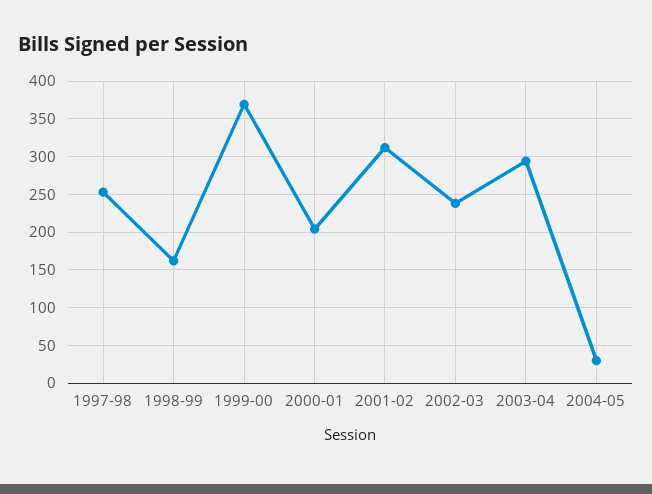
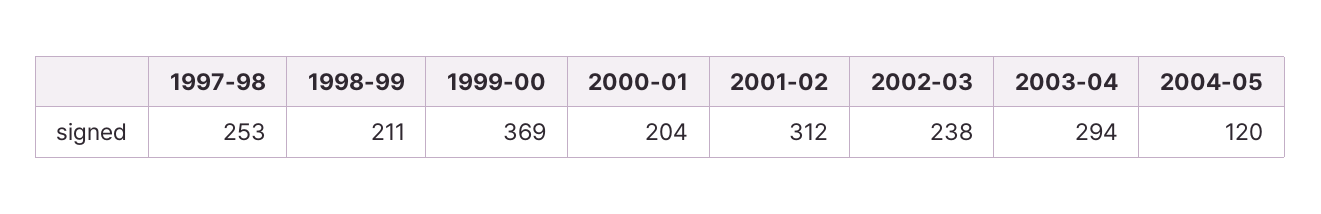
  {
    "1997-98": 253,
-   "1998-99": 160,
+   "1998-99": 211,
    "1999-00": 369,
    "2000-01": 204,
    "2001-02": 312,
    "2002-03": 238,
    "2003-04": 294,
-   "2004-05": 30
+   "2004-05": 120
  }

